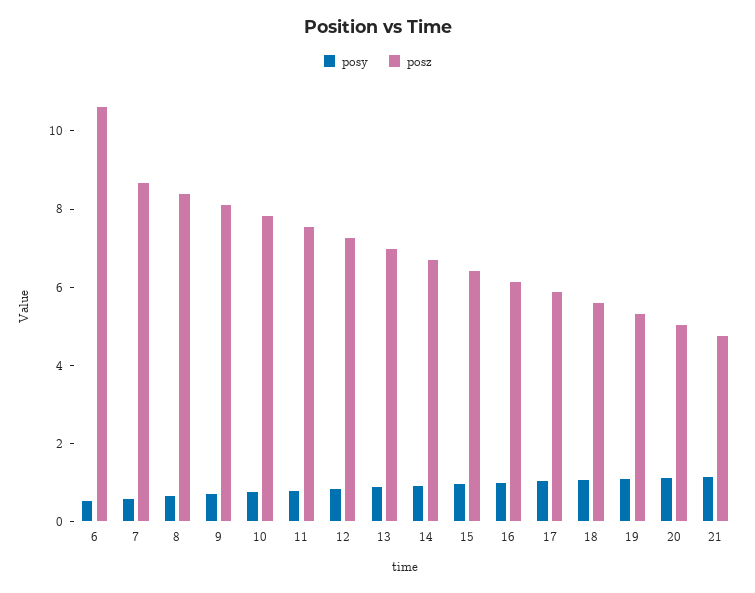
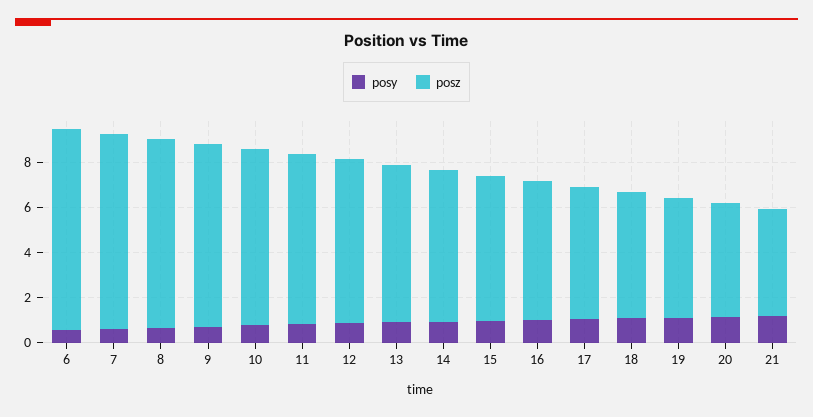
  {
    "posy": {
      "6": 0.5,
      "7": 0.5,
      "8": 0.5,
      "9": 0.5,
      "10": 1,
      "11": 1,
      "12": 1,
      "13": 1,
      "14": 1,
      "15": 1,
      "16": 1,
      "17": 1,
      "18": 1,
      "19": 1,
      "20": 1,
      "21": 1
    },
    "posz": {
-     "6": 10.5,
+     "6": 9,
      "7": 8.5,
      "8": 8.5,
      "9": 8,
      "10": 8,
      "11": 7.5,
      "12": 7.5,
      "13": 7,
      "14": 6.5,
      "15": 6.5,
      "16": 6,
      "17": 6,
      "18": 5.5,
      "19": 5.5,
      "20": 5,
      "21": 5
    }
  }

